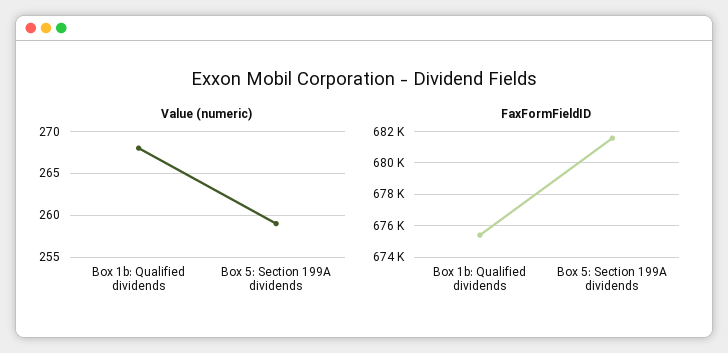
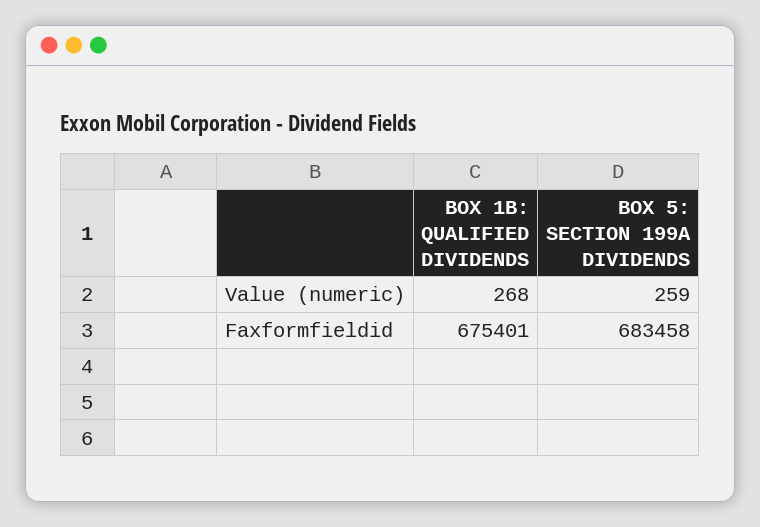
  {
    "Value (numeric)": {
      "Box 1b: Qualified dividends": 268,
      "Box 5: Section 199A dividends": 259
    },
    "FaxFormFieldID": {
      "Box 1b: Qualified dividends": 675401,
-     "Box 5: Section 199A dividends": 681500
+     "Box 5: Section 199A dividends": 683458
    }
  }

